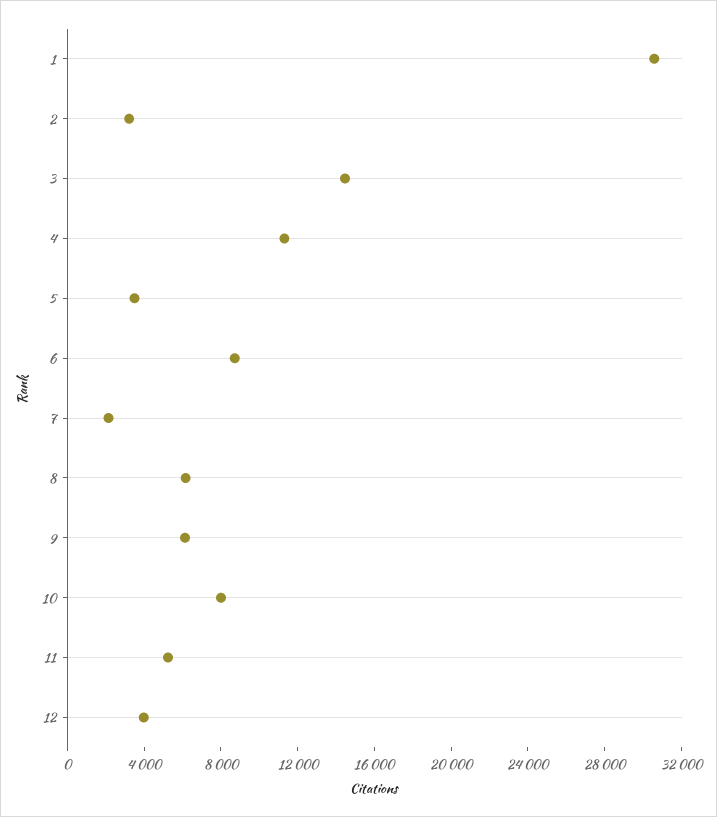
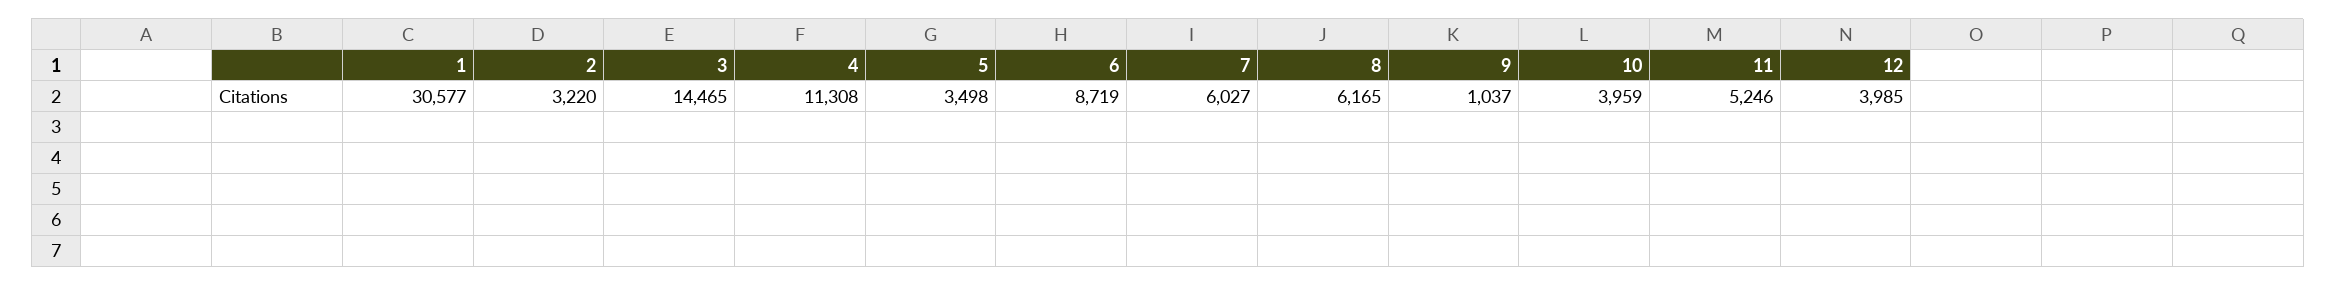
  {
    "1": 30577,
    "2": 3220,
    "3": 14465,
    "4": 11308,
    "5": 3498,
    "6": 8719,
-   "7": 2000,
+   "7": 6027,
    "8": 6165,
-   "9": 6000,
+   "9": 1037,
-   "10": 8000,
+   "10": 3959,
    "11": 5246,
    "12": 3985
  }

